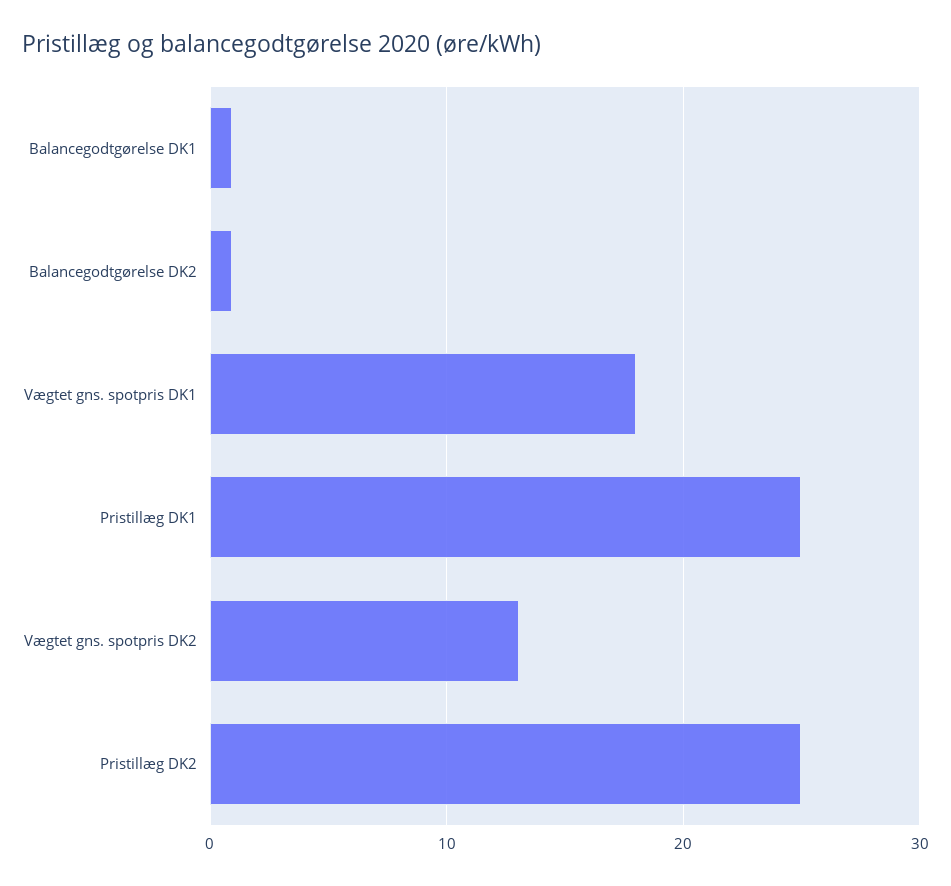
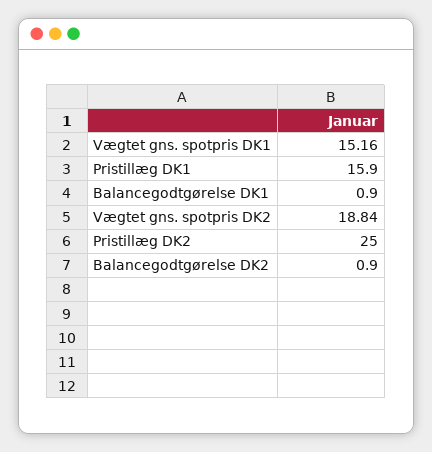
  {
    "Balancegodtgørelse DK1": 0.9,
    "Balancegodtgørelse DK2": 0.9,
-   "Vægtet gns. spotpris DK1": 18,
+   "Vægtet gns. spotpris DK1": 15.16,
-   "Pristillæg DK1": 25,
+   "Pristillæg DK1": 15.9,
-   "Vægtet gns. spotpris DK2": 13,
+   "Vægtet gns. spotpris DK2": 18.84,
    "Pristillæg DK2": 25
  }

